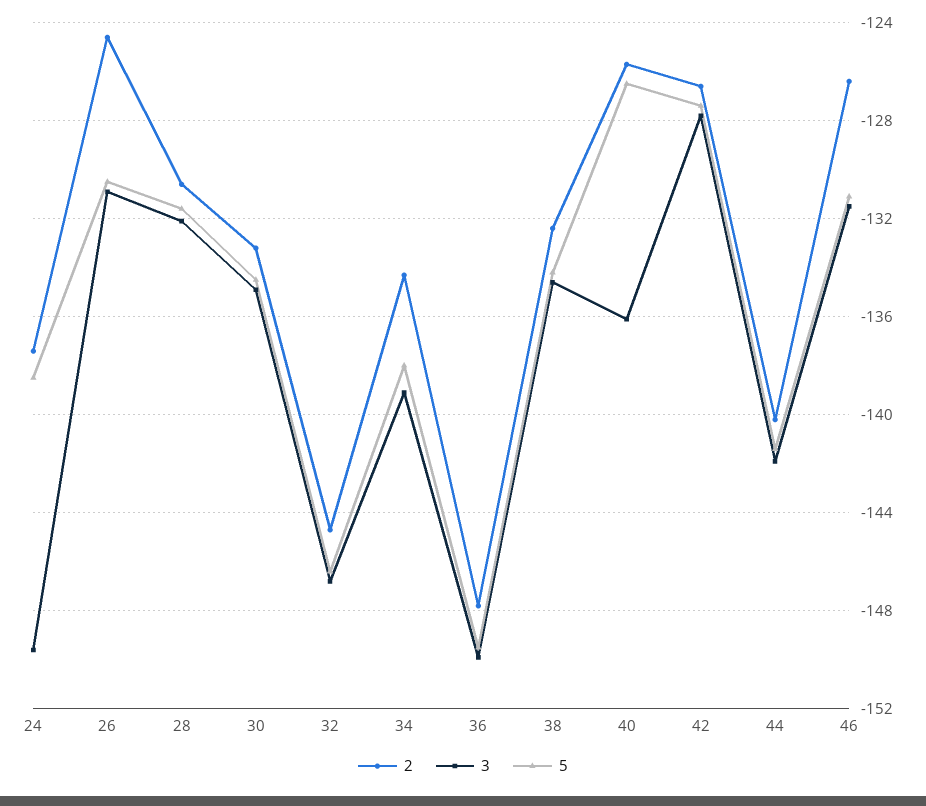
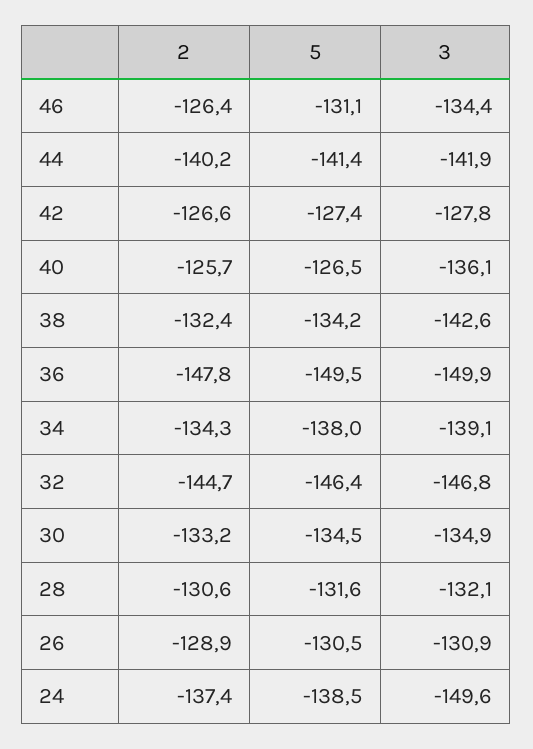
  {
    "2": {
      "24": -137.4,
-     "26": -124.5,
+     "26": -128.9,
      "28": -130.6,
      "30": -133.2,
      "32": -144.7,
      "34": -134.3,
      "36": -147.8,
      "38": -132.4,
      "40": -125.7,
      "42": -126.6,
      "44": -140.2,
      "46": -126.4
    },
    "3": {
      "24": -149.6,
      "26": -130.9,
      "28": -132.1,
      "30": -134.9,
      "32": -146.8,
      "34": -139.1,
      "36": -149.9,
-     "38": -134.5,
+     "38": -142.6,
      "40": -136.1,
      "42": -127.8,
      "44": -141.9,
-     "46": -131.5
+     "46": -134.4
    },
    "5": {
      "24": -138.5,
      "26": -130.5,
      "28": -131.6,
      "30": -134.5,
      "32": -146.4,
      "34": -138,
      "36": -149.5,
      "38": -134.2,
      "40": -126.5,
      "42": -127.4,
      "44": -141.4,
      "46": -131.1
    }
  }

